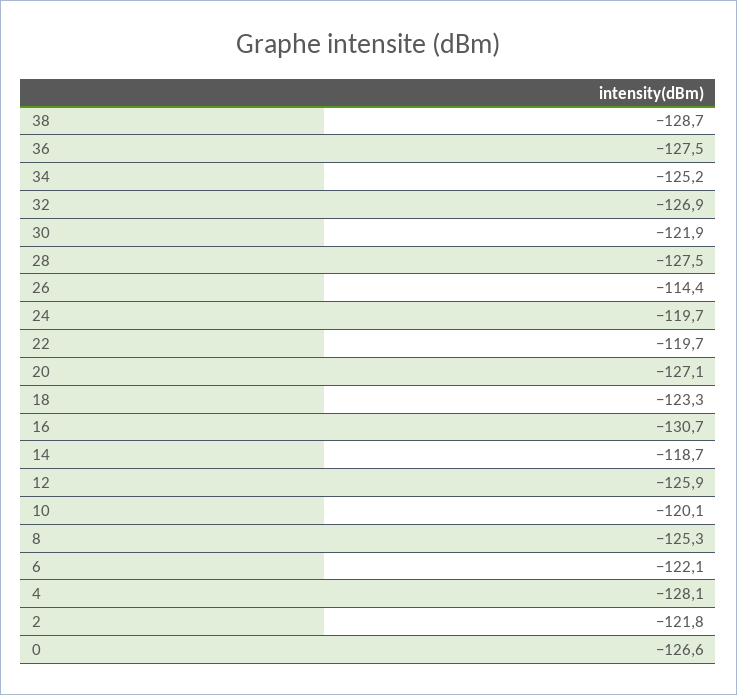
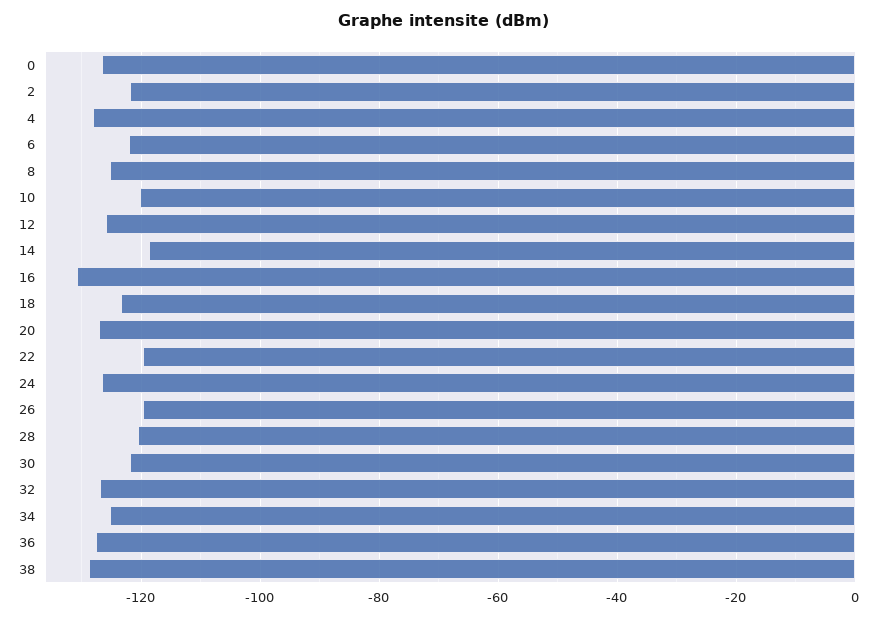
  {
    "38": -128.7,
    "36": -127.5,
    "34": -125.2,
    "32": -126.9,
    "30": -121.9,
-   "28": -127.5,
+   "28": -120,
-   "26": -114.4,
+   "26": -120,
-   "24": -119.7,
+   "24": -126,
    "22": -119.7,
    "20": -127.1,
    "18": -123.3,
    "16": -130.7,
    "14": -118.7,
    "12": -125.9,
    "10": -120.1,
    "8": -125.3,
    "6": -122.1,
    "4": -128.1,
    "2": -121.8,
    "0": -126.6
  }

